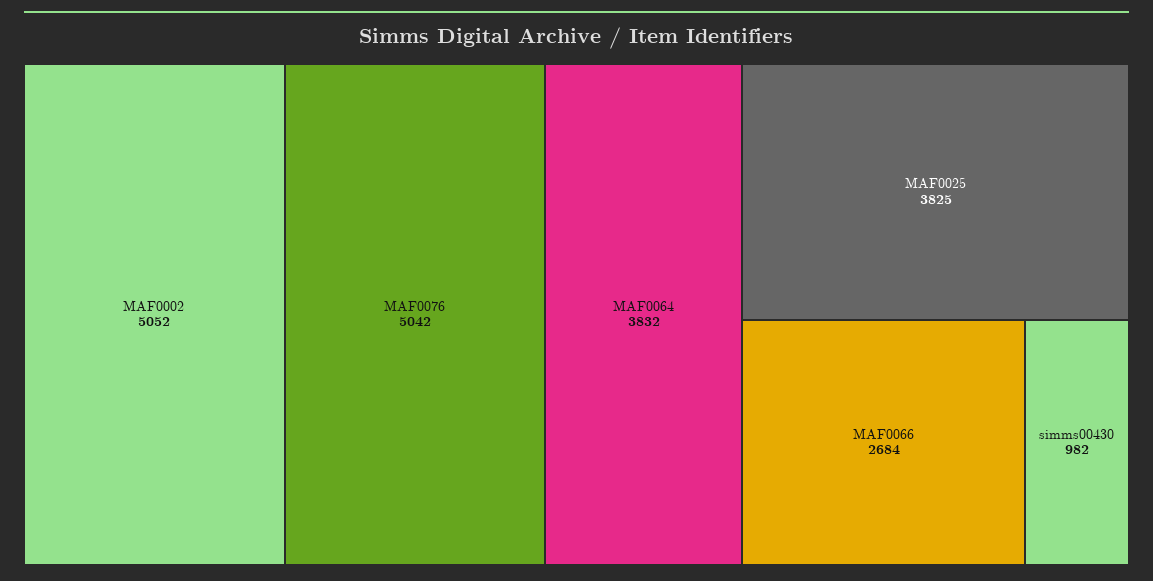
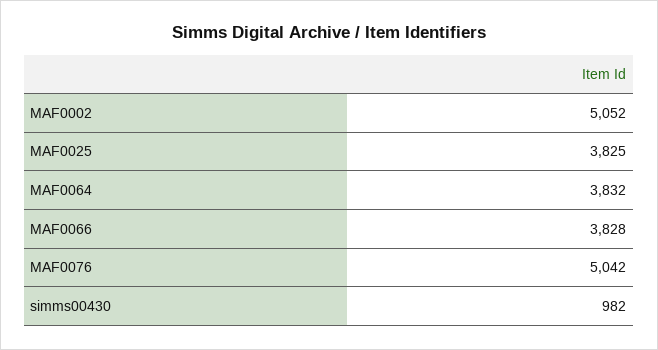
  {
    "MAF0002": 5052,
    "MAF0076": 5042,
    "MAF0064": 3832,
    "MAF0025": 3825,
-   "MAF0066": 2684,
+   "MAF0066": 3828,
    "simms00430": 982
  }

